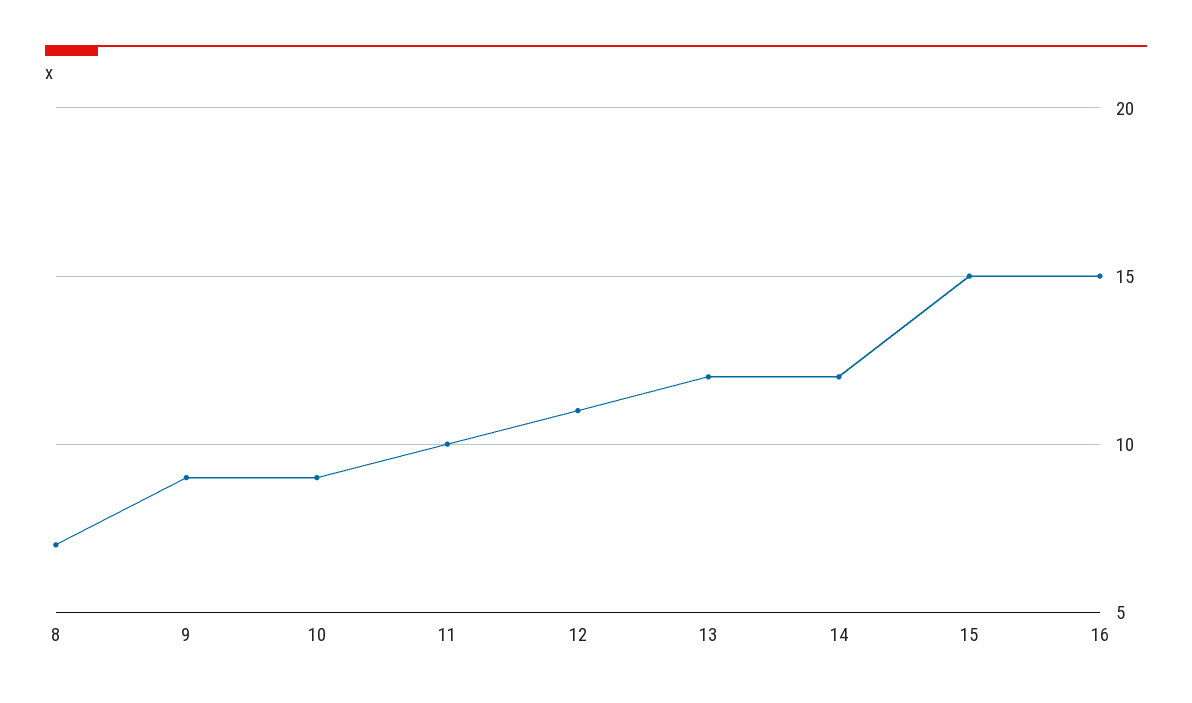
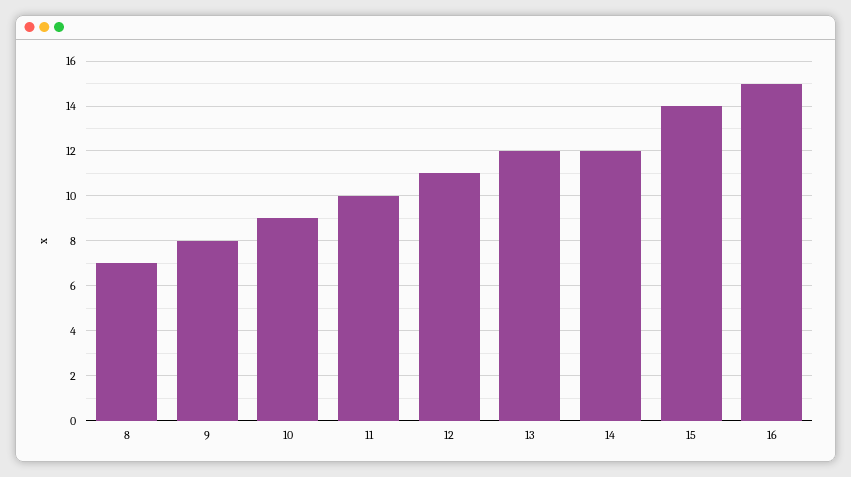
  {
    "8": 7,
-   "9": 9,
+   "9": 8,
    "10": 9,
    "11": 10,
    "12": 11,
    "13": 12,
    "14": 12,
-   "15": 15,
+   "15": 14,
    "16": 15
  }

